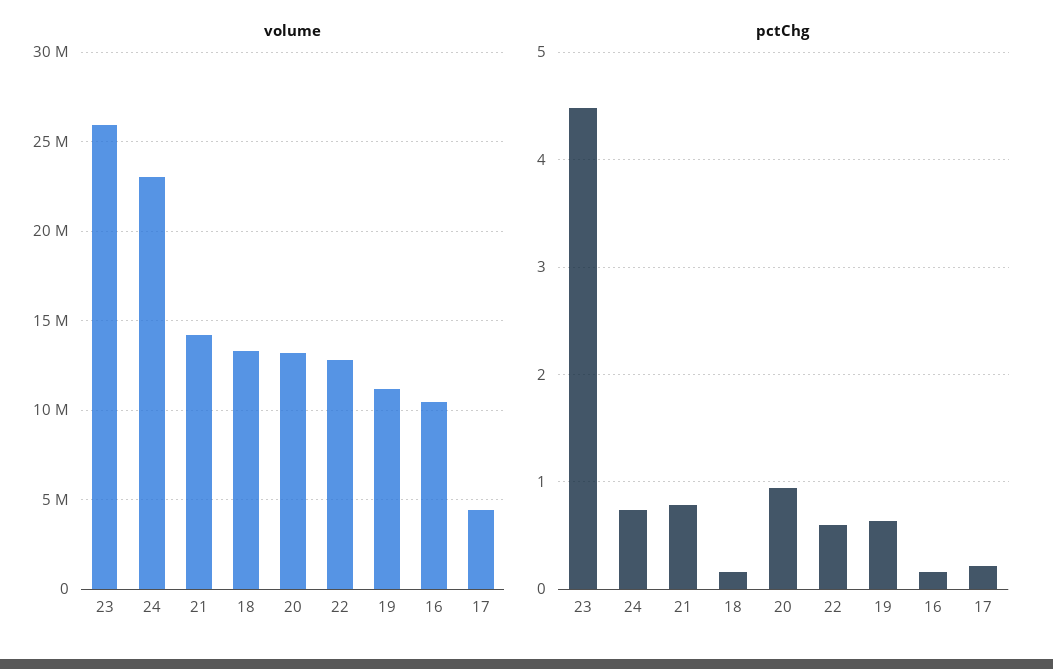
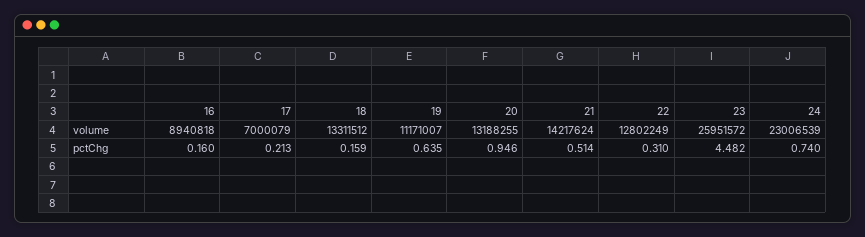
  {
    "volume": {
      "23": 25951572,
      "24": 23006539,
      "21": 14217624,
      "18": 13311512,
      "20": 13188255,
      "22": 12802249,
      "19": 11171007,
-     "16": 10500000,
+     "16": 8940818,
-     "17": 4500000
+     "17": 7000079
    },
    "pctChg": {
      "23": 4.482,
      "24": 0.74,
-     "21": 0.8,
+     "21": 0.514,
      "18": 0.159,
      "20": 0.946,
-     "22": 0.6,
+     "22": 0.31,
      "19": 0.635,
      "16": 0.16,
      "17": 0.213
    }
  }

